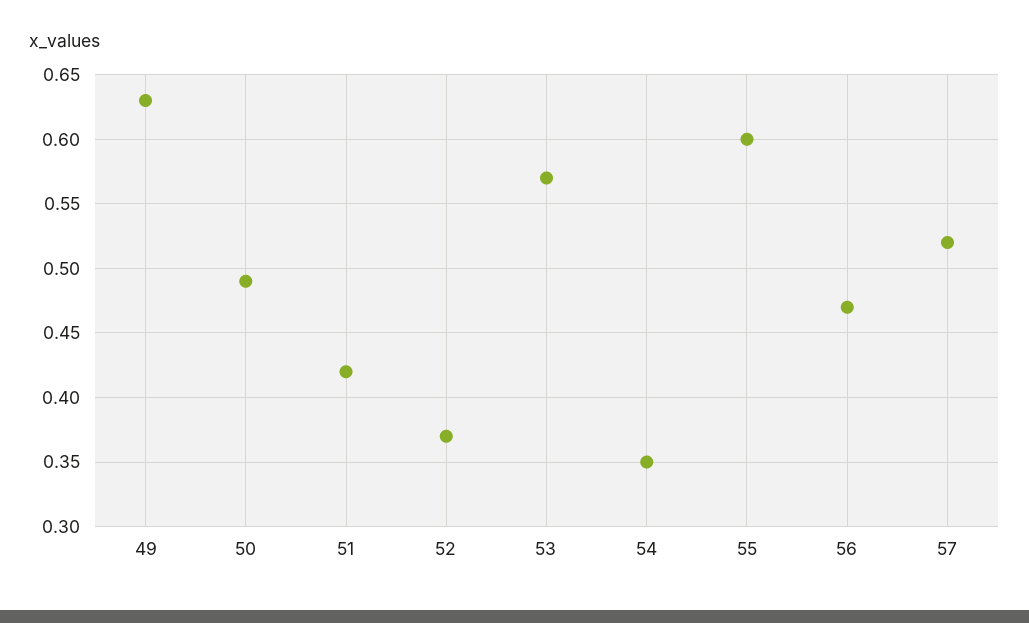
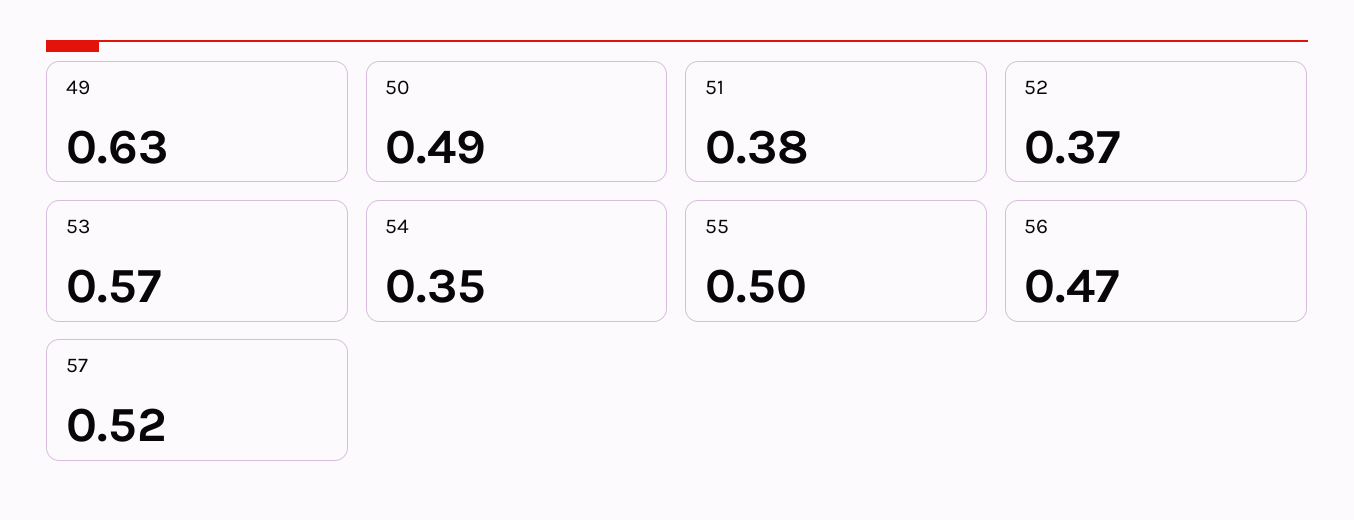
  {
    "49": 0.63,
    "50": 0.49,
-   "51": 0.42,
+   "51": 0.38,
    "52": 0.37,
    "53": 0.57,
    "54": 0.35,
-   "55": 0.6,
+   "55": 0.5,
    "56": 0.47,
    "57": 0.52
  }

